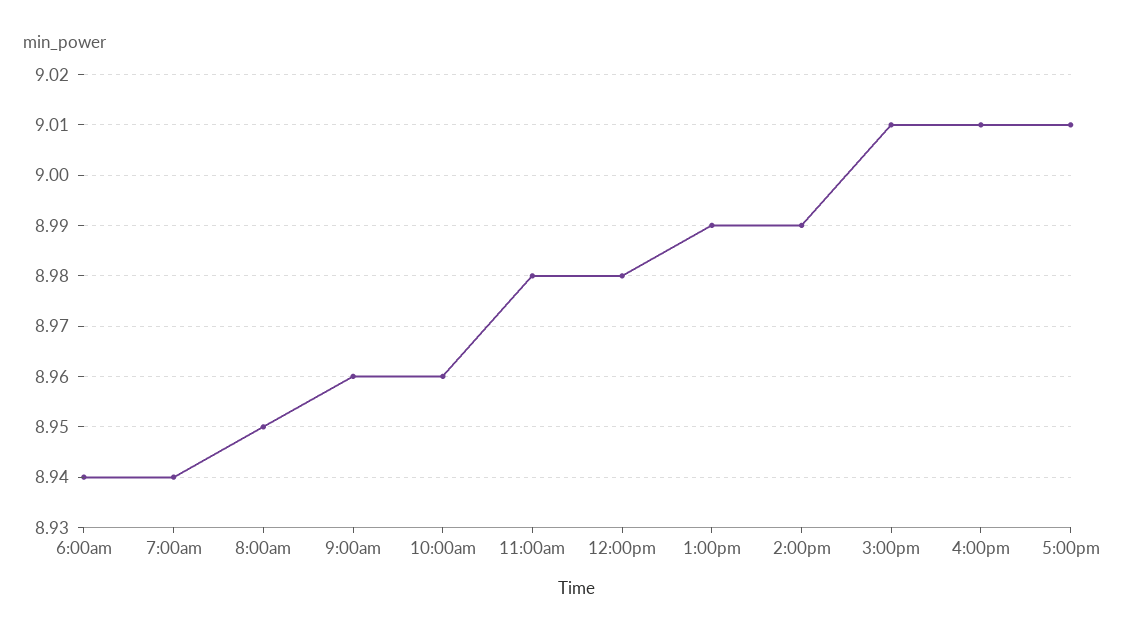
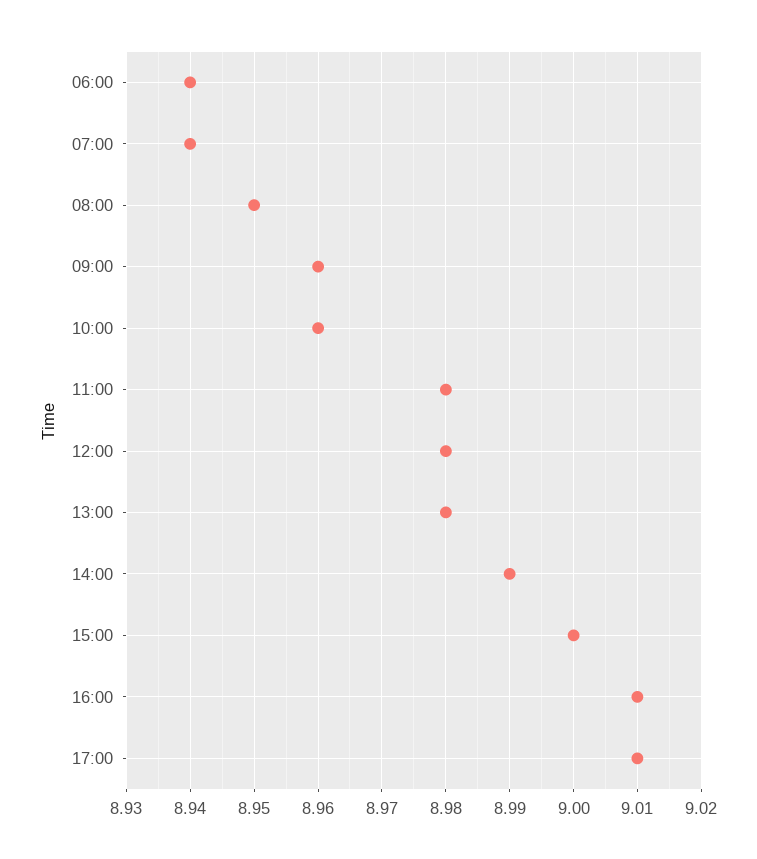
  {
    "6:00am": 8.94,
    "7:00am": 8.94,
    "8:00am": 8.95,
    "9:00am": 8.96,
    "10:00am": 8.96,
    "11:00am": 8.98,
    "12:00pm": 8.98,
-   "1:00pm": 8.99,
+   "1:00pm": 8.98,
    "2:00pm": 8.99,
-   "3:00pm": 9.01,
+   "3:00pm": 9,
    "4:00pm": 9.01,
    "5:00pm": 9.01
  }

